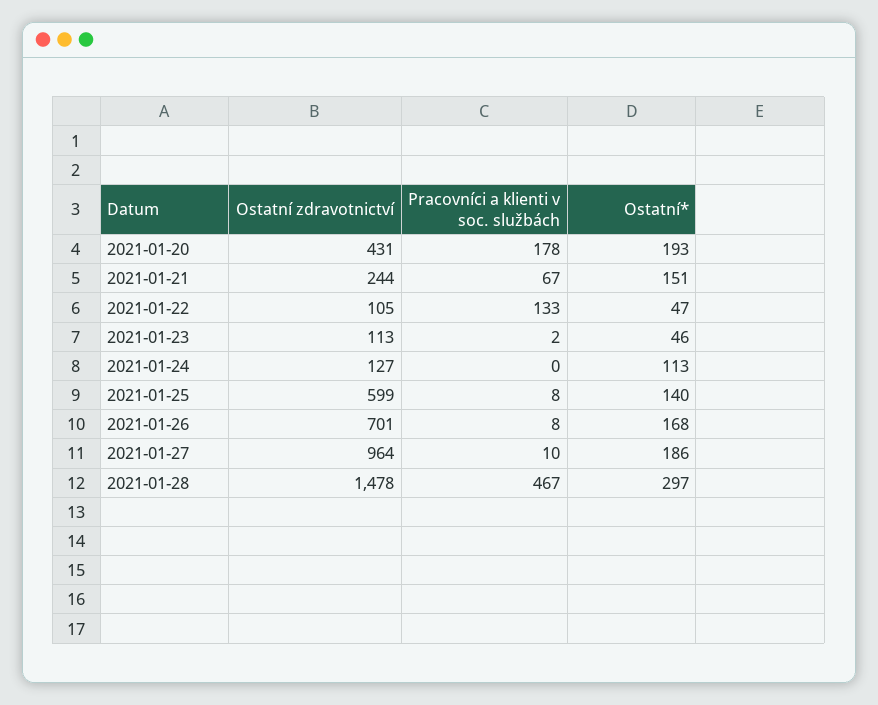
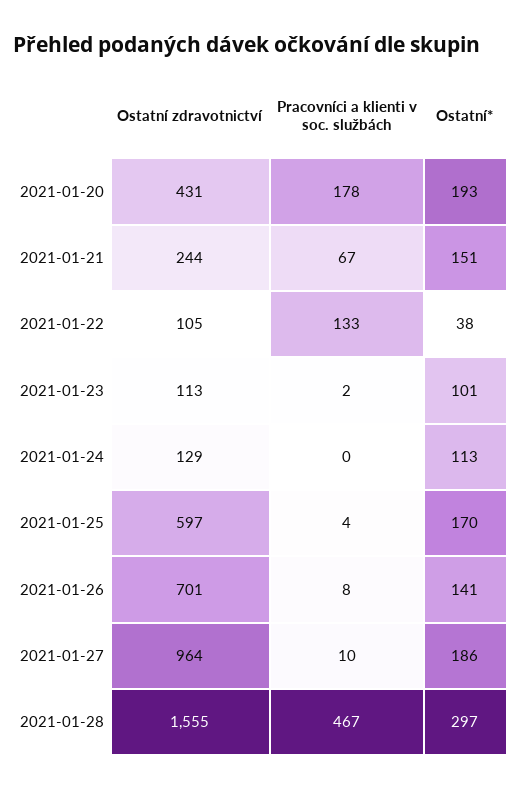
  {
    "Ostatní zdravotnictví": {
      "2021-01-20": 431,
      "2021-01-21": 244,
      "2021-01-22": 105,
      "2021-01-23": 113,
-     "2021-01-24": 127,
+     "2021-01-24": 129,
-     "2021-01-25": 599,
+     "2021-01-25": 597,
      "2021-01-26": 701,
      "2021-01-27": 964,
-     "2021-01-28": 1478
+     "2021-01-28": 1555
    },
    "Pracovníci a klienti v soc. službách": {
      "2021-01-20": 178,
      "2021-01-21": 67,
      "2021-01-22": 133,
      "2021-01-23": 2,
      "2021-01-24": 0,
-     "2021-01-25": 8,
+     "2021-01-25": 4,
      "2021-01-26": 8,
      "2021-01-27": 10,
      "2021-01-28": 467
    },
    "Ostatní*": {
      "2021-01-20": 193,
      "2021-01-21": 151,
-     "2021-01-22": 47,
+     "2021-01-22": 38,
-     "2021-01-23": 46,
+     "2021-01-23": 101,
      "2021-01-24": 113,
-     "2021-01-25": 140,
+     "2021-01-25": 170,
-     "2021-01-26": 168,
+     "2021-01-26": 141,
      "2021-01-27": 186,
      "2021-01-28": 297
    }
  }

